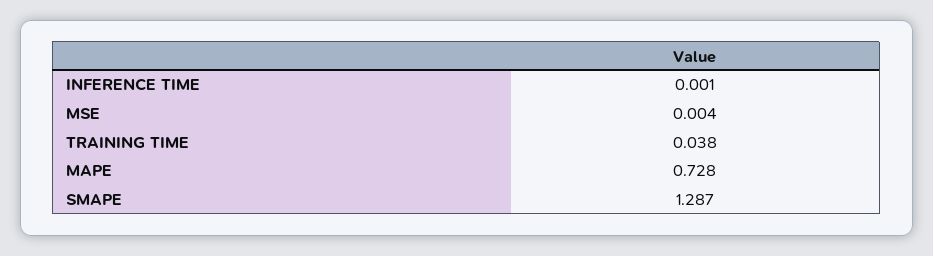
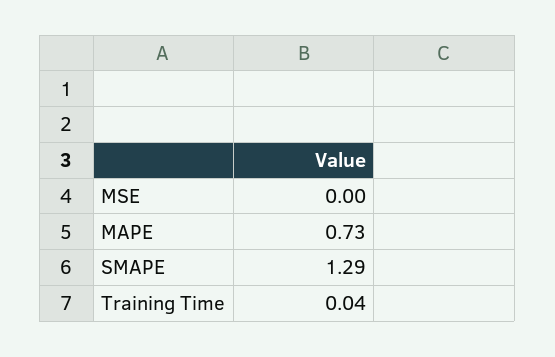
  {
-   "INFERENCE TIME": 0.001,
    "MSE": 0.004,
    "TRAINING TIME": 0.038,
    "MAPE": 0.728,
    "SMAPE": 1.287
  }

